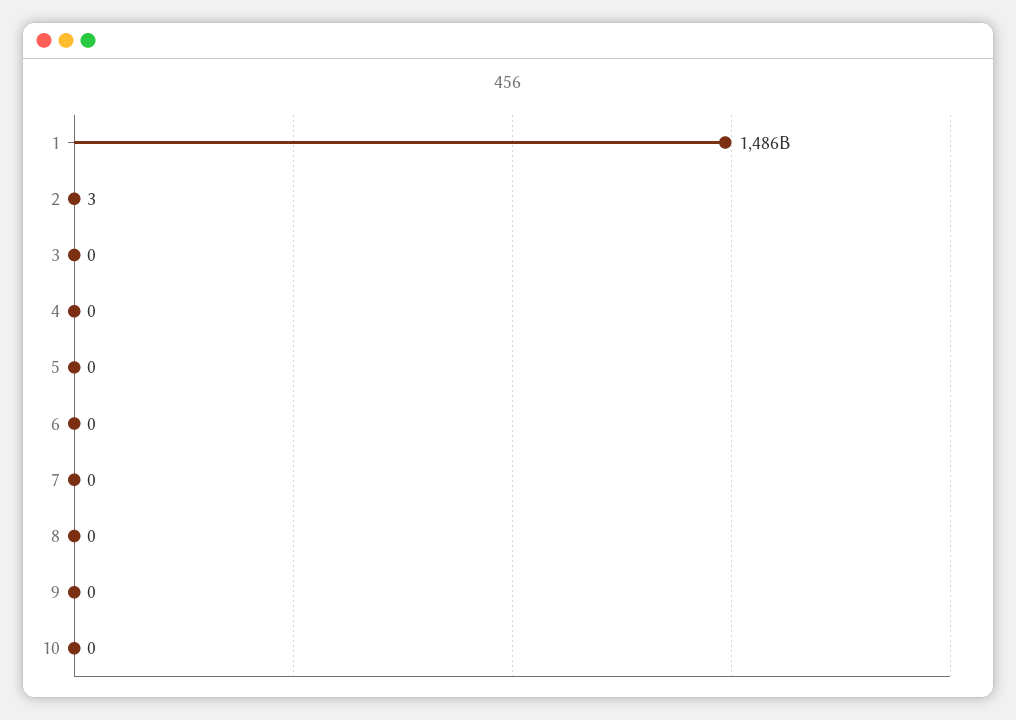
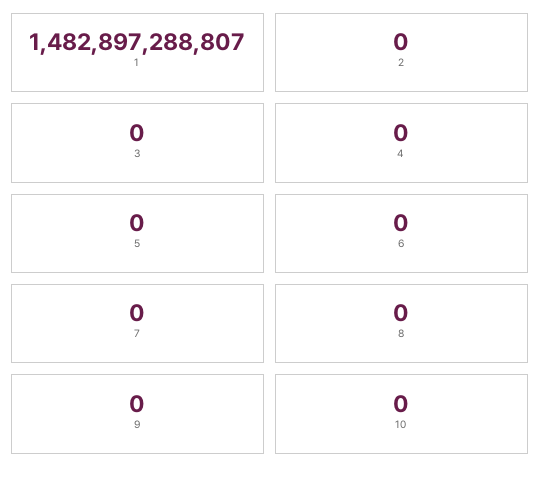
  {
-   "1": 1486000000000,
+   "1": 1482897288807,
-   "2": 3,
+   "2": 0,
    "3": 0,
    "4": 0,
    "5": 0,
    "6": 0,
    "7": 0,
    "8": 0,
    "9": 0,
    "10": 0
  }

